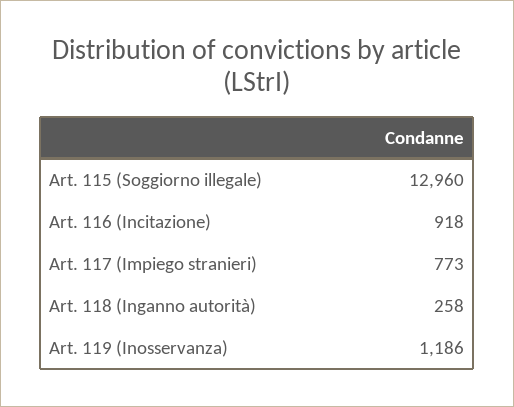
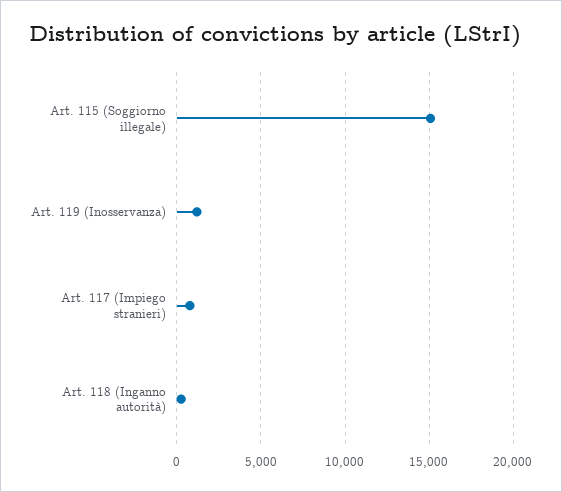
  {
-   "Art. 115 (Soggiorno illegale)": 12960,
+   "Art. 115 (Soggiorno illegale)": 15000,
-   "Art. 116 (Incitazione)": 918,
    "Art. 117 (Impiego stranieri)": 773,
    "Art. 118 (Inganno autorità)": 258,
    "Art. 119 (Inosservanza)": 1186
  }

